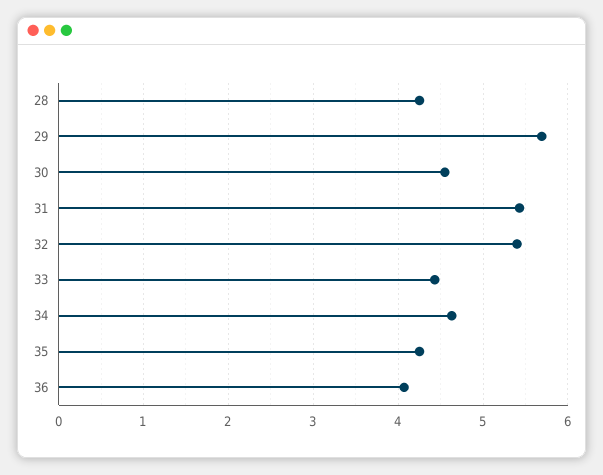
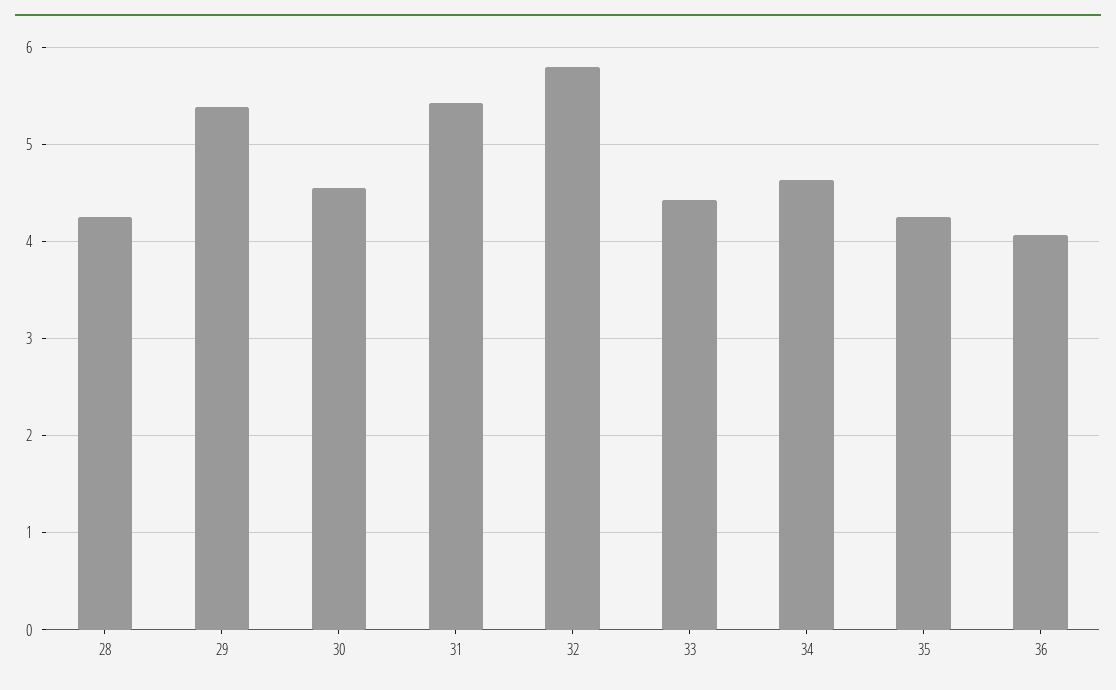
  {
    "28": 4.3,
-   "29": 5.7,
+   "29": 5.4,
    "30": 4.6,
    "31": 5.4,
-   "32": 5.4,
+   "32": 5.8,
    "33": 4.4,
    "34": 4.6,
    "35": 4.3,
    "36": 4.1
  }

